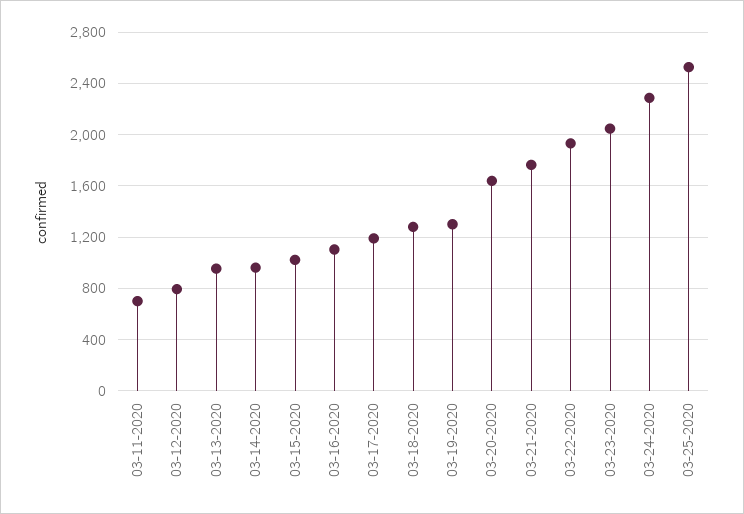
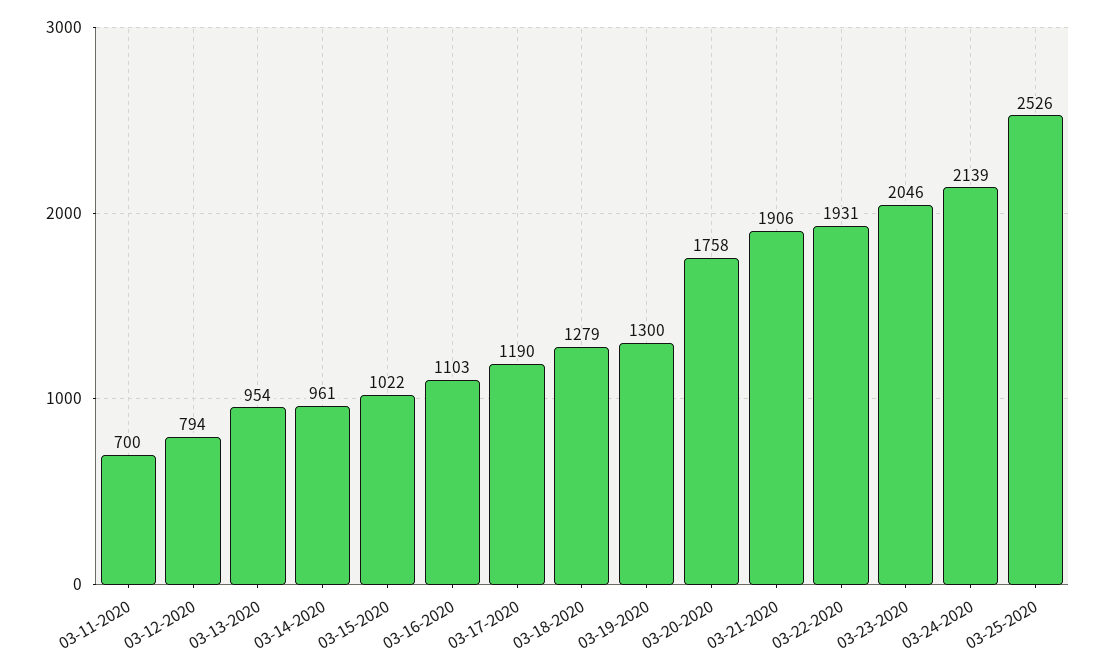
  {
    "03-11-2020": 700,
    "03-12-2020": 794,
    "03-13-2020": 954,
    "03-14-2020": 961,
    "03-15-2020": 1022,
    "03-16-2020": 1103,
    "03-17-2020": 1190,
    "03-18-2020": 1279,
    "03-19-2020": 1300,
-   "03-20-2020": 1650,
+   "03-20-2020": 1758,
-   "03-21-2020": 1750,
+   "03-21-2020": 1906,
    "03-22-2020": 1931,
    "03-23-2020": 2046,
-   "03-24-2020": 2300,
+   "03-24-2020": 2139,
    "03-25-2020": 2526
  }

